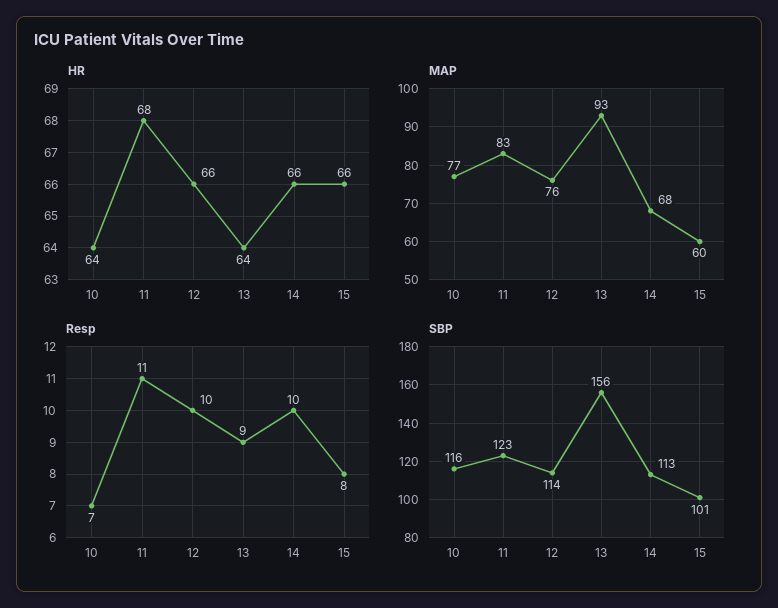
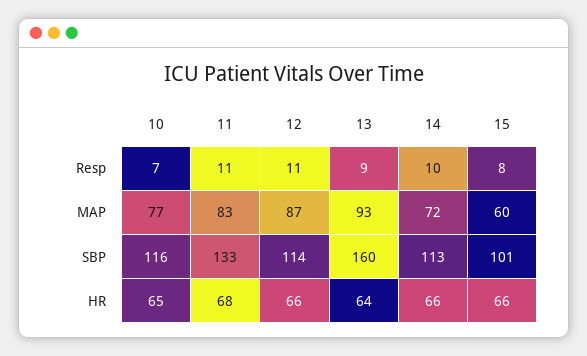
  {
    "HR": {
-     "10": 64,
+     "10": 65,
      "11": 68,
      "12": 66,
      "13": 64,
      "14": 66,
      "15": 66
    },
    "MAP": {
      "10": 77,
      "11": 83,
-     "12": 76,
+     "12": 87,
      "13": 93,
-     "14": 68,
+     "14": 72,
      "15": 60
    },
    "Resp": {
      "10": 7,
      "11": 11,
-     "12": 10,
+     "12": 11,
      "13": 9,
      "14": 10,
      "15": 8
    },
    "SBP": {
      "10": 116,
-     "11": 123,
+     "11": 133,
      "12": 114,
-     "13": 156,
+     "13": 160,
      "14": 113,
      "15": 101
    }
  }

